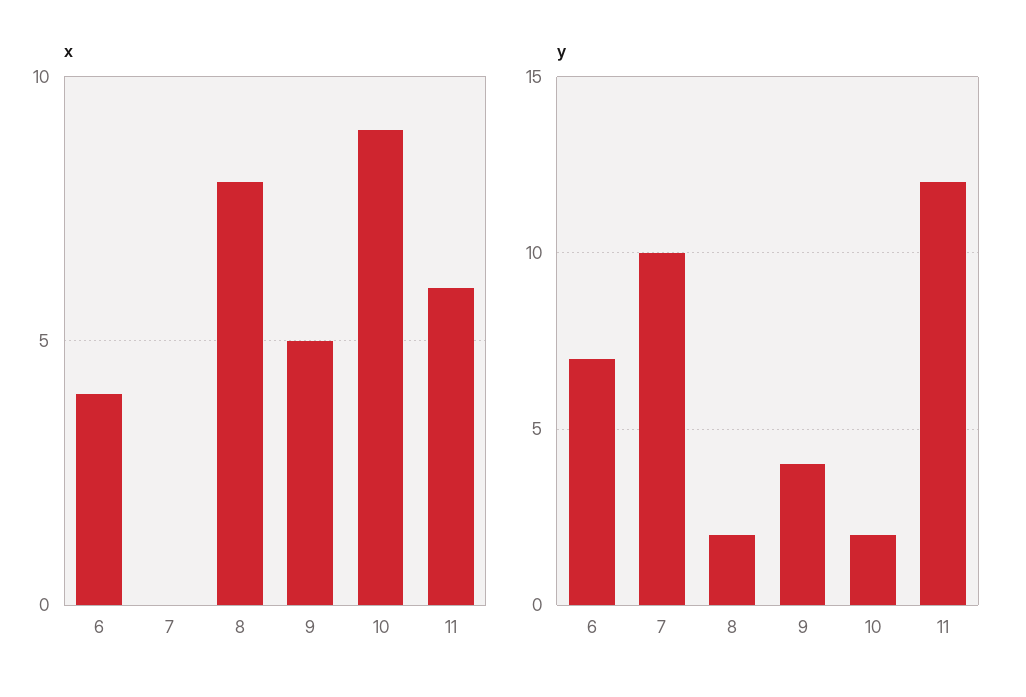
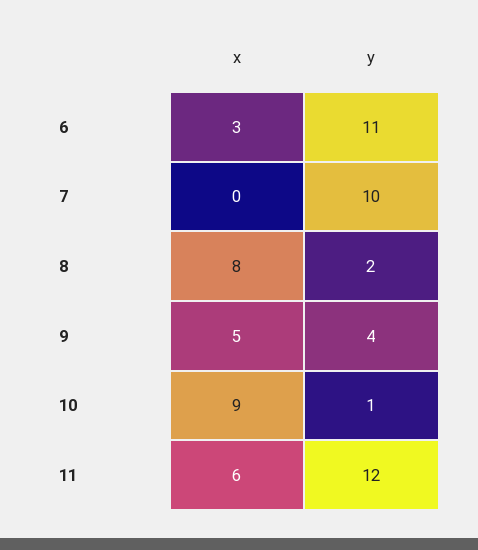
  {
    "x": {
-     "6": 4,
+     "6": 3,
      "7": 0,
      "8": 8,
      "9": 5,
      "10": 9,
      "11": 6
    },
    "y": {
-     "6": 7,
+     "6": 11,
      "7": 10,
      "8": 2,
      "9": 4,
-     "10": 2,
+     "10": 1,
      "11": 12
    }
  }

